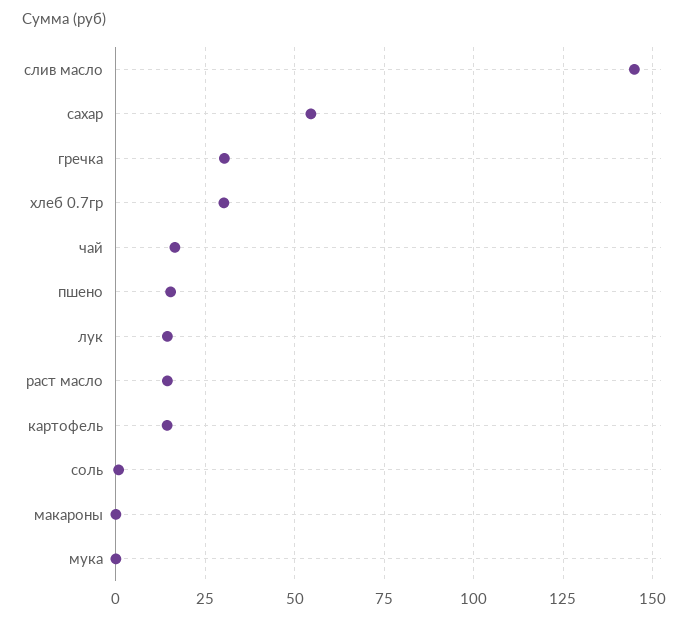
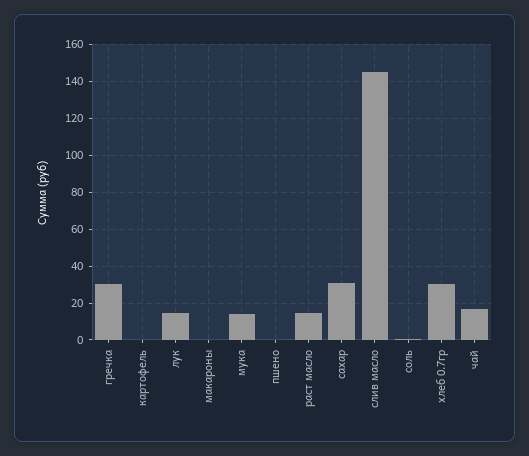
  {
    "слив масло": 145,
-   "сахар": 55,
+   "сахар": 30,
    "гречка": 30,
    "хлеб 0.7гр": 30,
    "чай": 17.5,
-   "пшено": 15,
+   "пшено": 0,
    "лук": 15,
    "раст масло": 15,
-   "картофель": 15,
+   "картофель": 0,
    "соль": 0,
    "макароны": 0,
-   "мука": 0
+   "мука": 15
  }

